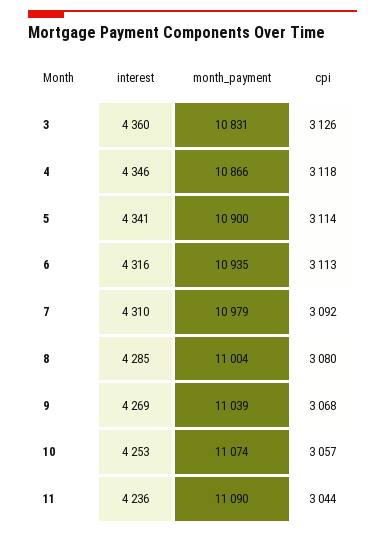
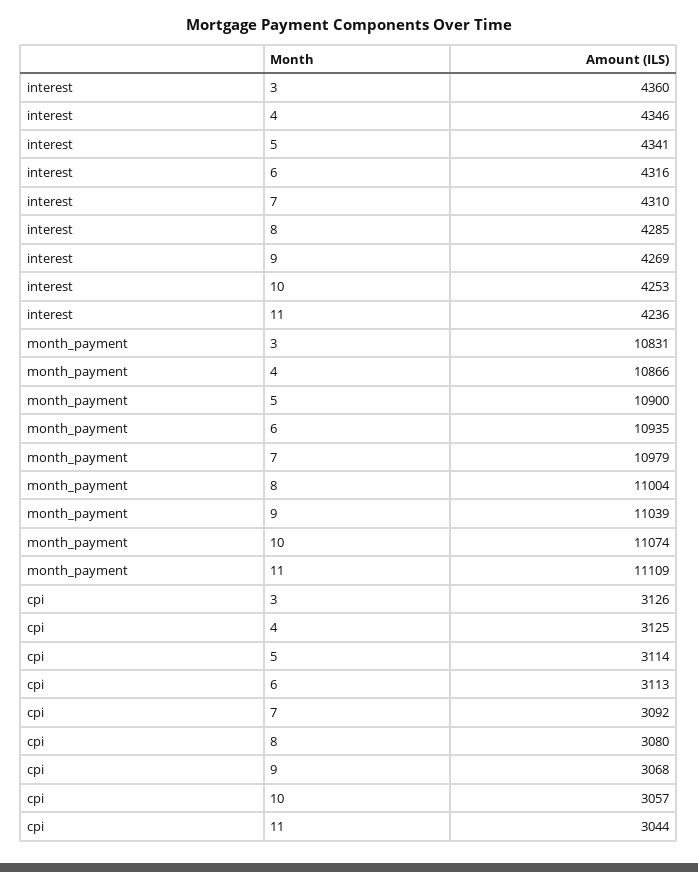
  {
    "interest": {
      "3": 4360,
      "4": 4346,
      "5": 4341,
      "6": 4316,
      "7": 4310,
      "8": 4285,
      "9": 4269,
      "10": 4253,
      "11": 4236
    },
    "month_payment": {
      "3": 10831,
      "4": 10866,
      "5": 10900,
      "6": 10935,
      "7": 10979,
      "8": 11004,
      "9": 11039,
      "10": 11074,
-     "11": 11090
+     "11": 11109
    },
    "cpi": {
      "3": 3126,
-     "4": 3118,
+     "4": 3125,
      "5": 3114,
      "6": 3113,
      "7": 3092,
      "8": 3080,
      "9": 3068,
      "10": 3057,
      "11": 3044
    }
  }

